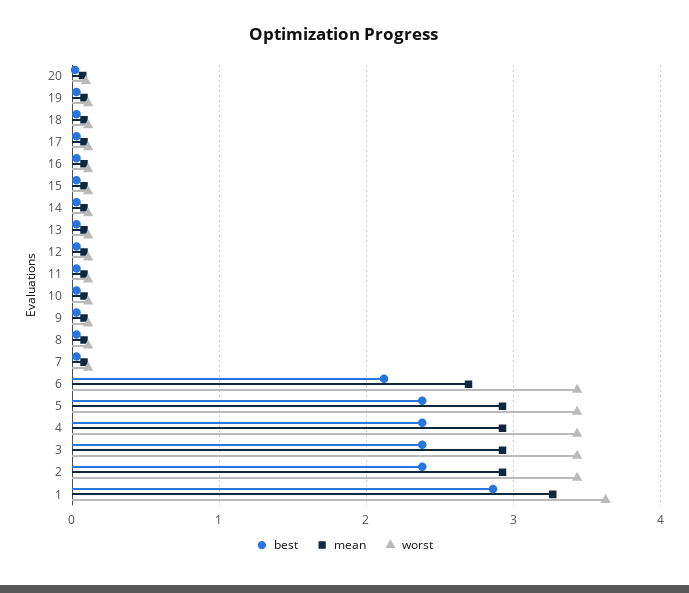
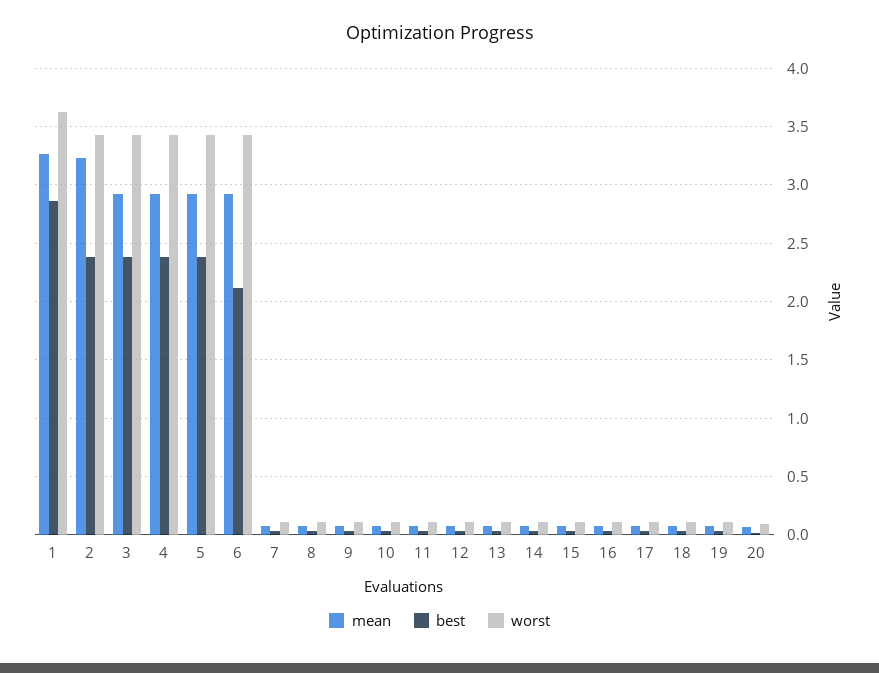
  {
    "best": {
      "20": 0,
      "19": 0,
      "18": 0,
      "17": 0,
      "16": 0,
      "15": 0,
      "14": 0,
      "13": 0,
      "12": 0,
      "11": 0,
      "10": 0,
      "9": 0,
      "8": 0,
      "7": 0,
      "6": 2.1,
      "5": 2.4,
      "4": 2.4,
      "3": 2.4,
      "2": 2.4,
      "1": 2.9
    },
    "mean": {
      "20": 0.1,
      "19": 0.1,
      "18": 0.1,
      "17": 0.1,
      "16": 0.1,
      "15": 0.1,
      "14": 0.1,
      "13": 0.1,
      "12": 0.1,
      "11": 0.1,
      "10": 0.1,
      "9": 0.1,
      "8": 0.1,
      "7": 0.1,
-     "6": 2.7,
+     "6": 2.9,
      "5": 2.9,
      "4": 2.9,
      "3": 2.9,
-     "2": 2.9,
+     "2": 3.2,
      "1": 3.3
    },
    "worst": {
      "20": 0.1,
      "19": 0.1,
      "18": 0.1,
      "17": 0.1,
      "16": 0.1,
      "15": 0.1,
      "14": 0.1,
      "13": 0.1,
      "12": 0.1,
      "11": 0.1,
      "10": 0.1,
      "9": 0.1,
      "8": 0.1,
      "7": 0.1,
      "6": 3.4,
      "5": 3.4,
      "4": 3.4,
      "3": 3.4,
      "2": 3.4,
      "1": 3.6
    }
  }

